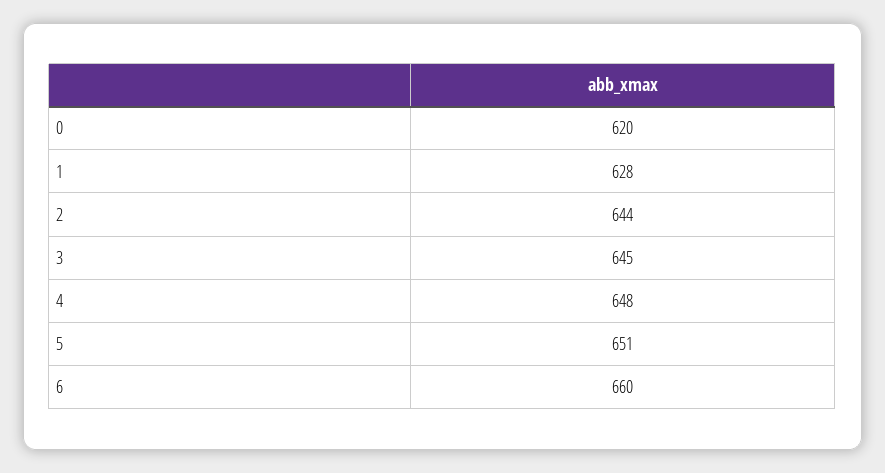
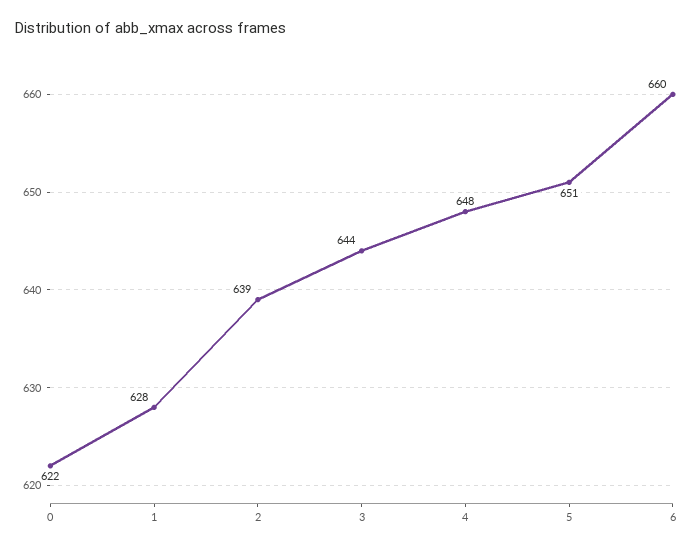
  {
-   "0": 620,
+   "0": 622,
    "1": 628,
-   "2": 644,
+   "2": 639,
-   "3": 645,
+   "3": 644,
    "4": 648,
    "5": 651,
    "6": 660
  }

